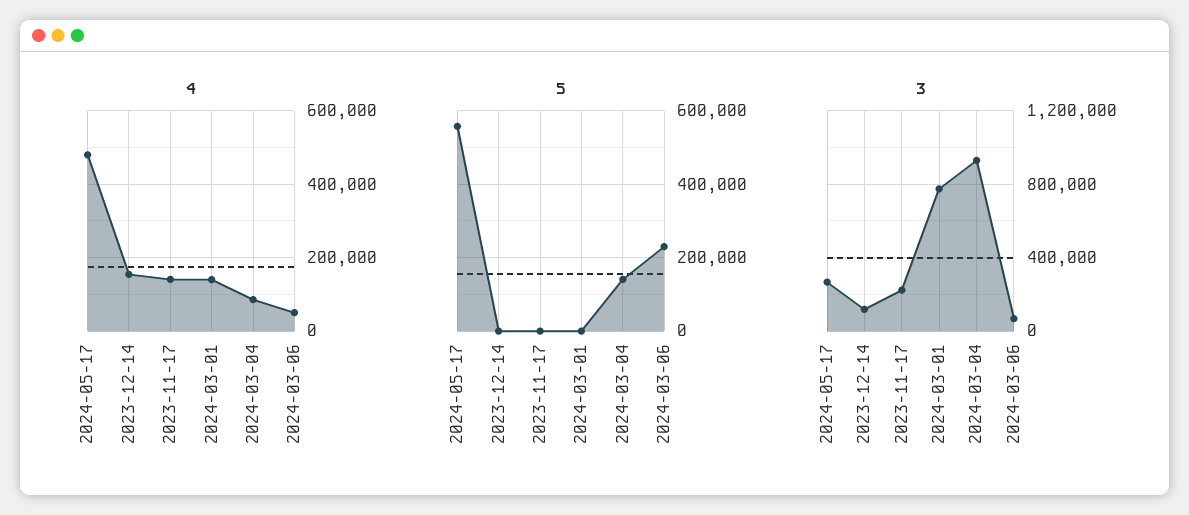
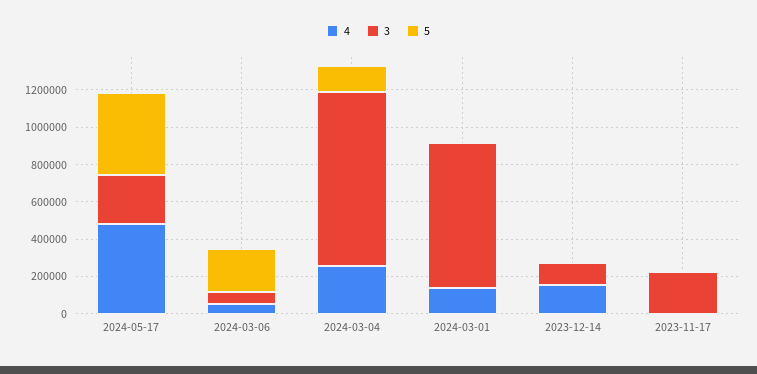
  {
    "4": {
      "2024-05-17": 480000,
      "2023-12-14": 160000,
-     "2023-11-17": 140000,
+     "2023-11-17": 0,
      "2024-03-01": 140000,
-     "2024-03-04": 80000,
+     "2024-03-04": 250000,
      "2024-03-06": 60000
    },
    "5": {
-     "2024-05-17": 560000,
+     "2024-05-17": 450000,
      "2023-12-14": 0,
      "2023-11-17": 0,
      "2024-03-01": 0,
      "2024-03-04": 140000,
      "2024-03-06": 240000
    },
    "3": {
      "2024-05-17": 250000,
      "2023-12-14": 100000,
      "2023-11-17": 200000,
      "2024-03-01": 750000,
      "2024-03-04": 950000,
      "2024-03-06": 50000
    }
  }

